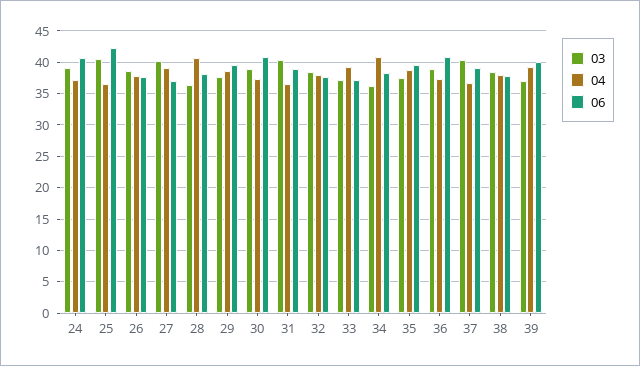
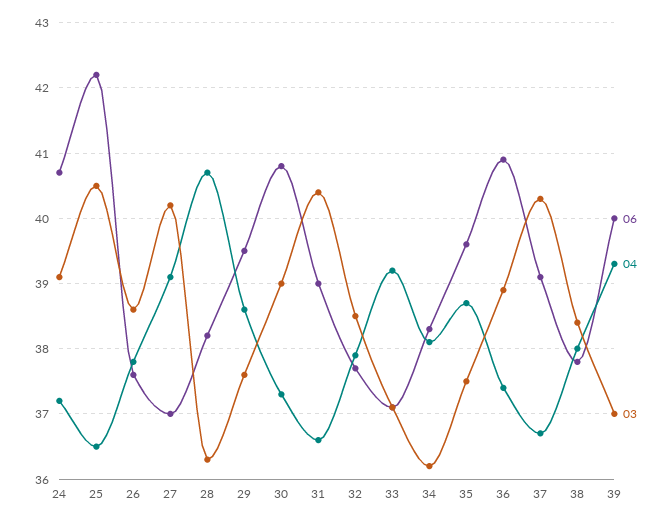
  {
    "03": {
      "24": 39.1,
      "25": 40.5,
      "26": 38.6,
      "27": 40.2,
      "28": 36.3,
      "29": 37.6,
      "30": 39,
      "31": 40.4,
      "32": 38.5,
      "33": 37.1,
      "34": 36.2,
      "35": 37.5,
      "36": 38.9,
      "37": 40.3,
      "38": 38.4,
      "39": 37
    },
    "04": {
      "24": 37.2,
      "25": 36.5,
      "26": 37.8,
      "27": 39.1,
      "28": 40.7,
      "29": 38.6,
      "30": 37.3,
      "31": 36.6,
      "32": 37.9,
      "33": 39.2,
-     "34": 41,
+     "34": 38.1,
      "35": 38.7,
      "36": 37.4,
      "37": 36.7,
      "38": 38,
      "39": 39.3
    },
    "06": {
      "24": 40.7,
      "25": 42.2,
      "26": 37.6,
      "27": 37,
      "28": 38.2,
      "29": 39.5,
      "30": 40.8,
      "31": 39,
      "32": 37.7,
      "33": 37.1,
      "34": 38.3,
      "35": 39.6,
      "36": 40.9,
      "37": 39.1,
      "38": 37.8,
      "39": 40
    }
  }

